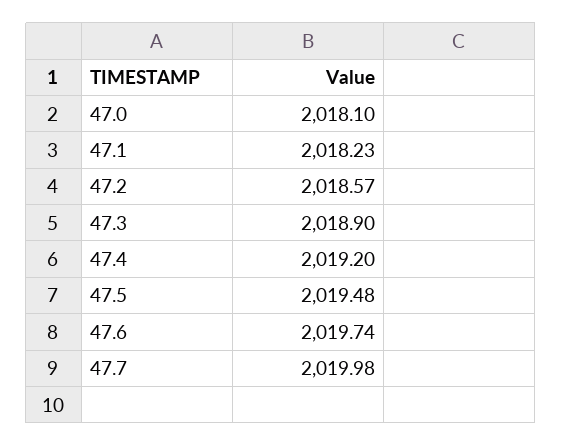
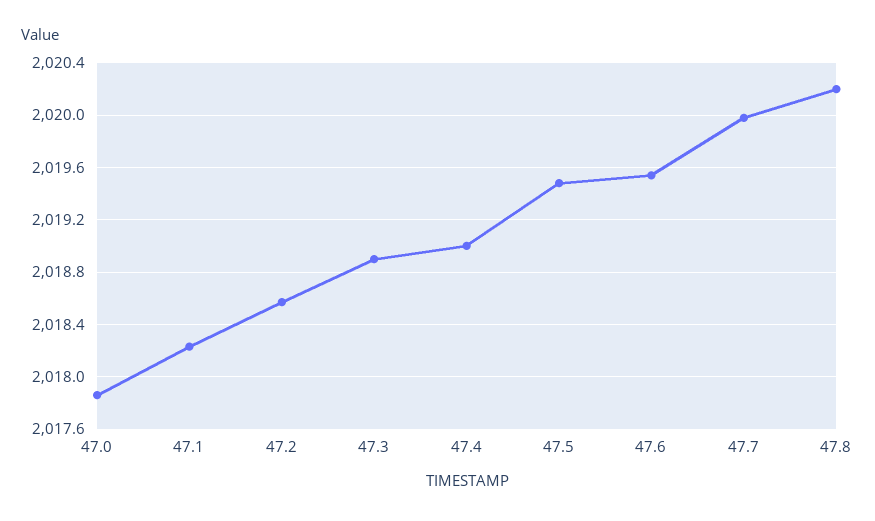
  {
-   "47.0": 2018.1,
+   "47.0": 2017.85,
    "47.1": 2018.23,
    "47.2": 2018.57,
    "47.3": 2018.9,
-   "47.4": 2019.2,
+   "47.4": 2019,
    "47.5": 2019.48,
-   "47.6": 2019.74,
+   "47.6": 2019.55,
-   "47.7": 2019.98
+   "47.7": 2019.98,
+   "47.8": 2020.2
  }

